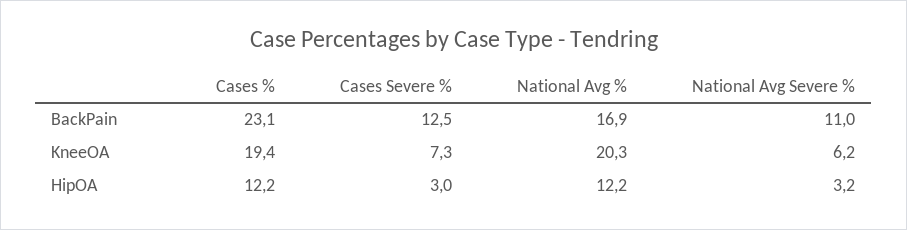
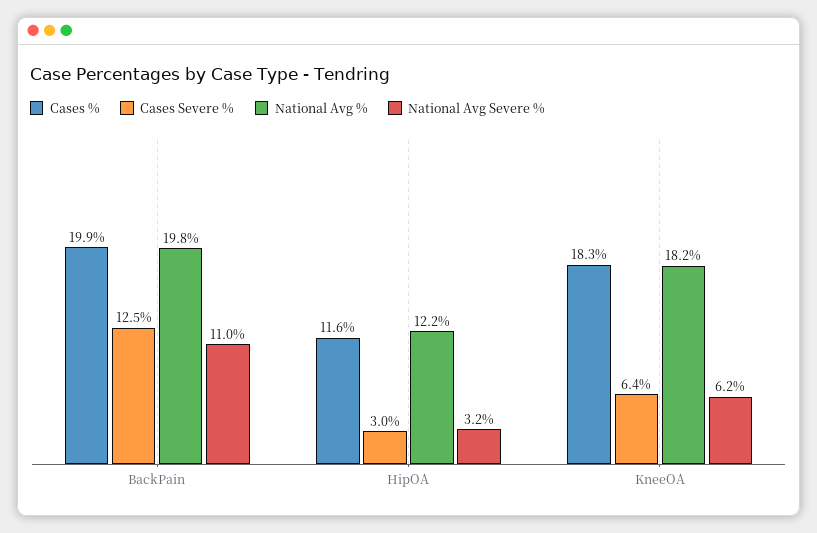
  {
    "Cases %": {
-     "BackPain": 23.1,
+     "BackPain": 19.9,
-     "KneeOA": 19.4,
+     "KneeOA": 18.3,
-     "HipOA": 12.2
+     "HipOA": 11.6
    },
    "Cases Severe %": {
      "BackPain": 12.5,
-     "KneeOA": 7.3,
+     "KneeOA": 6.4,
      "HipOA": 3
    },
    "National Avg %": {
-     "BackPain": 16.9,
+     "BackPain": 19.8,
-     "KneeOA": 20.3,
+     "KneeOA": 18.2,
      "HipOA": 12.2
    },
    "National Avg Severe %": {
      "BackPain": 11,
      "KneeOA": 6.2,
      "HipOA": 3.2
    }
  }

